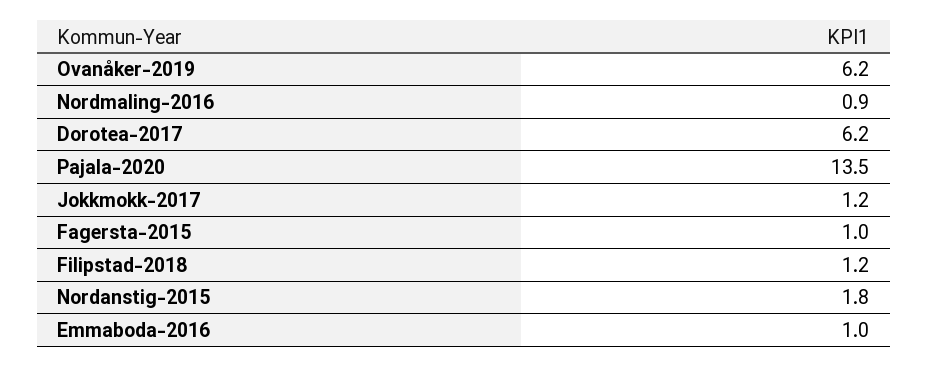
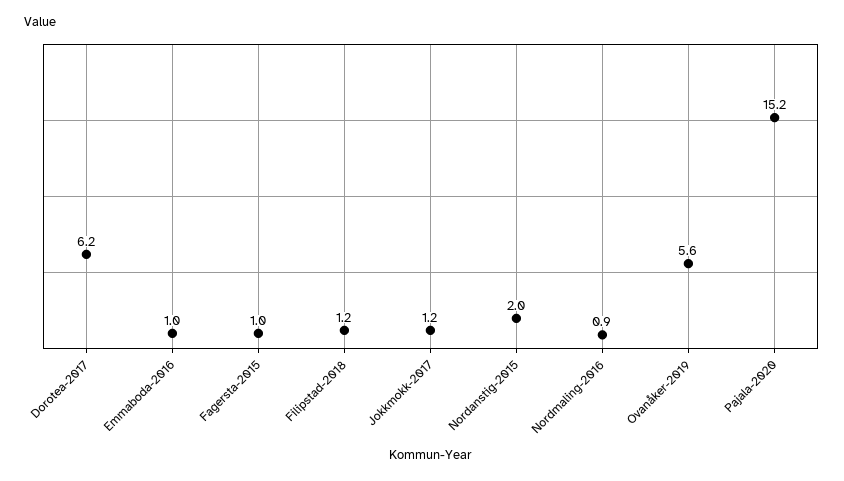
  {
-   "Ovanåker-2019": 6.2,
+   "Ovanåker-2019": 5.6,
    "Nordmaling-2016": 0.9,
    "Dorotea-2017": 6.2,
-   "Pajala-2020": 13.5,
+   "Pajala-2020": 15.2,
    "Jokkmokk-2017": 1.2,
    "Fagersta-2015": 1,
    "Filipstad-2018": 1.2,
-   "Nordanstig-2015": 1.8,
+   "Nordanstig-2015": 2,
    "Emmaboda-2016": 1
  }

